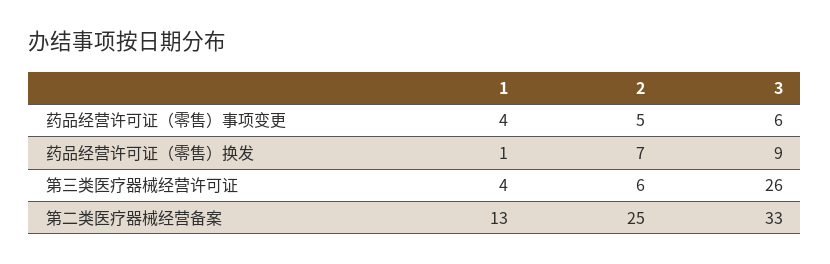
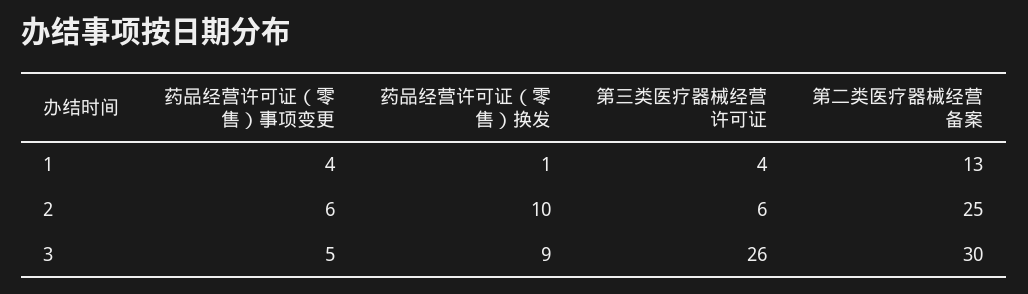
  {
    "1": {
      "药品经营许可证（零售）事项变更": 4,
      "药品经营许可证（零售）换发": 1,
      "第三类医疗器械经营许可证": 4,
      "第二类医疗器械经营备案": 13
    },
    "2": {
-     "药品经营许可证（零售）事项变更": 5,
+     "药品经营许可证（零售）事项变更": 6,
-     "药品经营许可证（零售）换发": 7,
+     "药品经营许可证（零售）换发": 10,
      "第三类医疗器械经营许可证": 6,
      "第二类医疗器械经营备案": 25
    },
    "3": {
-     "药品经营许可证（零售）事项变更": 6,
+     "药品经营许可证（零售）事项变更": 5,
      "药品经营许可证（零售）换发": 9,
      "第三类医疗器械经营许可证": 26,
-     "第二类医疗器械经营备案": 33
+     "第二类医疗器械经营备案": 30
    }
  }

